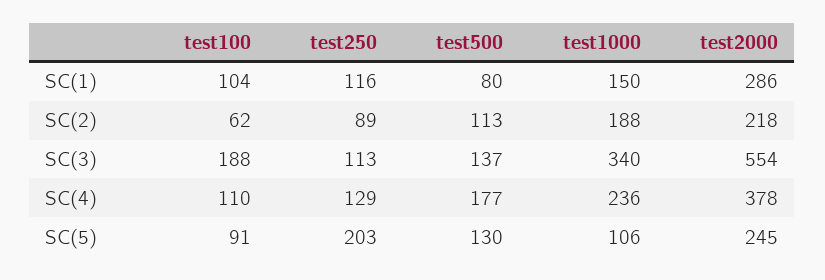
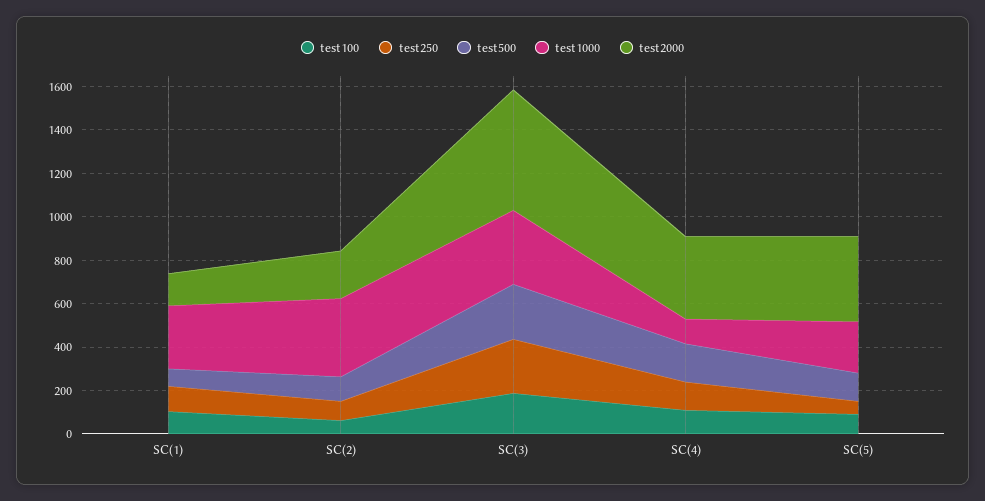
  {
    "test100": {
      "SC(1)": 104,
      "SC(2)": 62,
      "SC(3)": 188,
      "SC(4)": 110,
      "SC(5)": 91
    },
    "test250": {
      "SC(1)": 116,
      "SC(2)": 89,
-     "SC(3)": 113,
+     "SC(3)": 250,
      "SC(4)": 129,
-     "SC(5)": 203
+     "SC(5)": 50
    },
    "test500": {
      "SC(1)": 80,
      "SC(2)": 113,
-     "SC(3)": 137,
+     "SC(3)": 250,
      "SC(4)": 177,
      "SC(5)": 130
    },
    "test1000": {
-     "SC(1)": 150,
+     "SC(1)": 300,
-     "SC(2)": 188,
+     "SC(2)": 350,
      "SC(3)": 340,
-     "SC(4)": 236,
+     "SC(4)": 100,
-     "SC(5)": 106
+     "SC(5)": 250
    },
    "test2000": {
-     "SC(1)": 286,
+     "SC(1)": 150,
      "SC(2)": 218,
      "SC(3)": 554,
      "SC(4)": 378,
-     "SC(5)": 245
+     "SC(5)": 400
    }
  }

